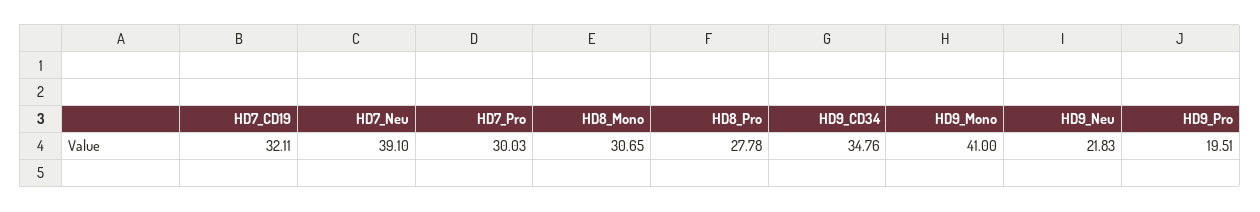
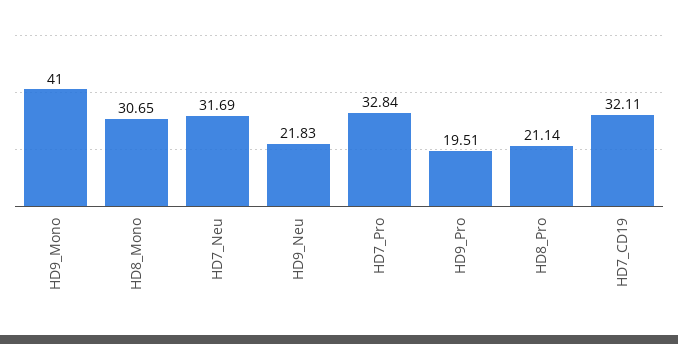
  {
    "HD7_CD19": 32.11,
-   "HD7_Neu": 39.1,
+   "HD7_Neu": 31.69,
-   "HD7_Pro": 30.03,
+   "HD7_Pro": 32.84,
    "HD8_Mono": 30.65,
-   "HD8_Pro": 27.78,
+   "HD8_Pro": 21.14,
-   "HD9_CD34": 34.76,
    "HD9_Mono": 41,
    "HD9_Neu": 21.83,
    "HD9_Pro": 19.51
  }

